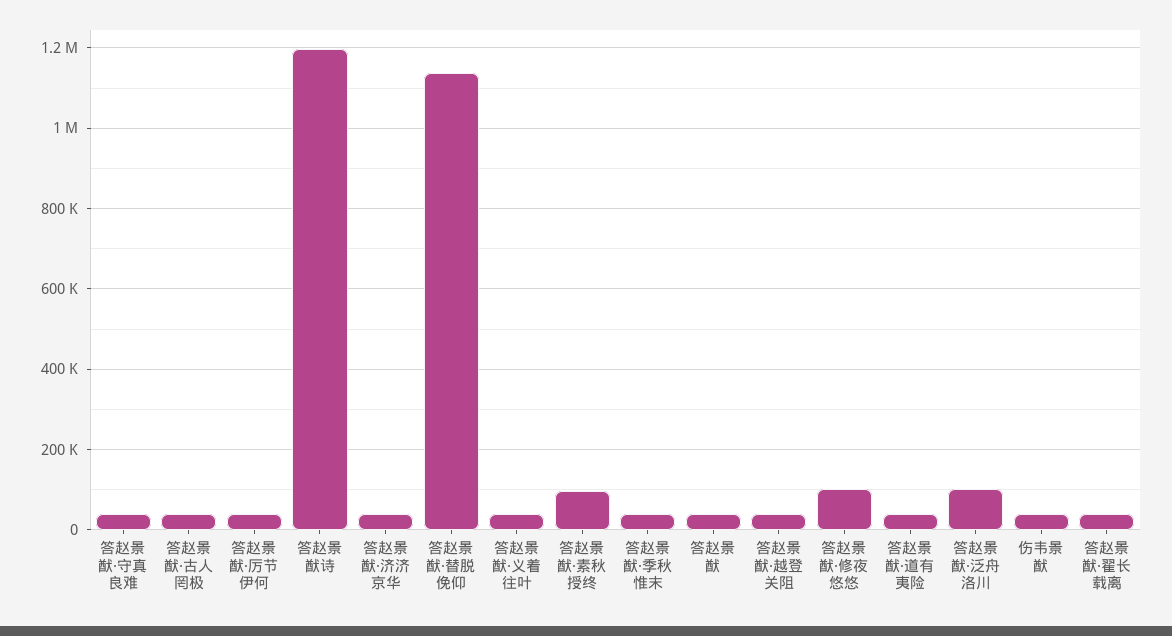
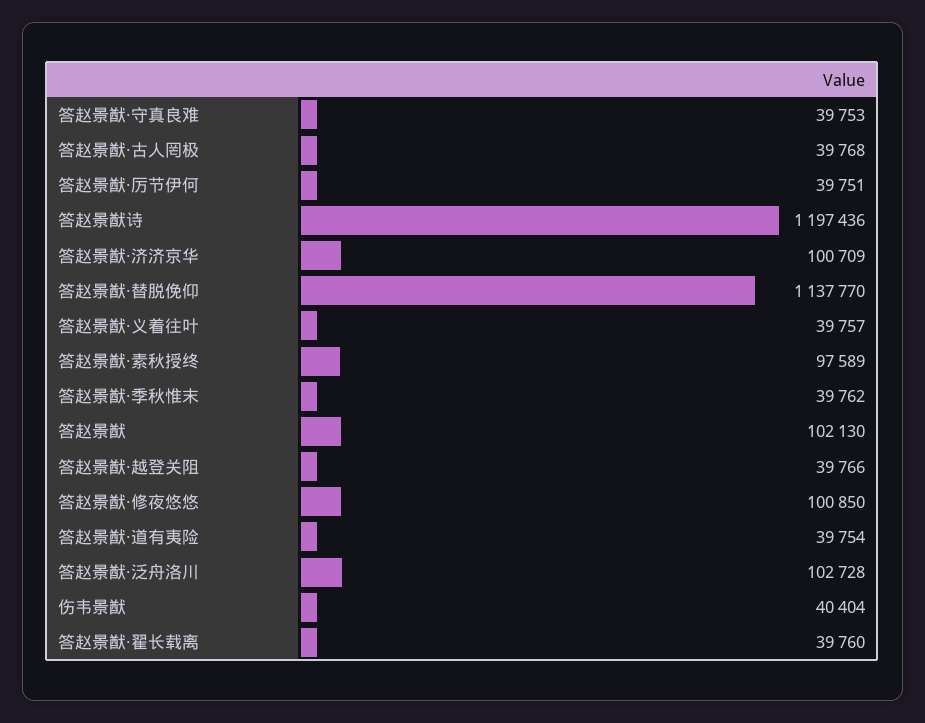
  {
    "答赵景猷·守真良难": 39753,
    "答赵景猷·古人罔极": 39768,
    "答赵景猷·厉节伊何": 39751,
    "答赵景猷诗": 1197436,
-   "答赵景猷·济济京华": 40000,
+   "答赵景猷·济济京华": 100709,
    "答赵景猷·替脱俛仰": 1137770,
    "答赵景猷·义着往叶": 39757,
    "答赵景猷·素秋授终": 97589,
    "答赵景猷·季秋惟末": 39762,
-   "答赵景猷": 40000,
+   "答赵景猷": 102130,
    "答赵景猷·越登关阻": 39766,
    "答赵景猷·修夜悠悠": 100850,
    "答赵景猷·道有夷险": 39754,
    "答赵景猷·泛舟洛川": 102728,
    "伤韦景猷": 40404,
    "答赵景猷·翟长载离": 39760
  }

